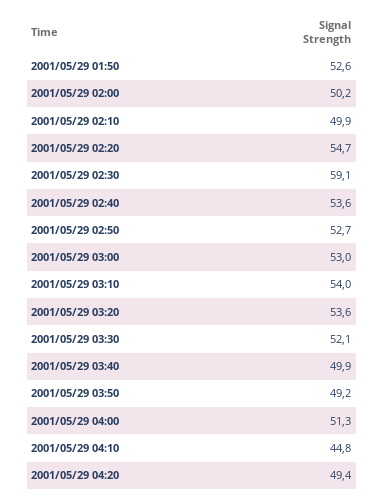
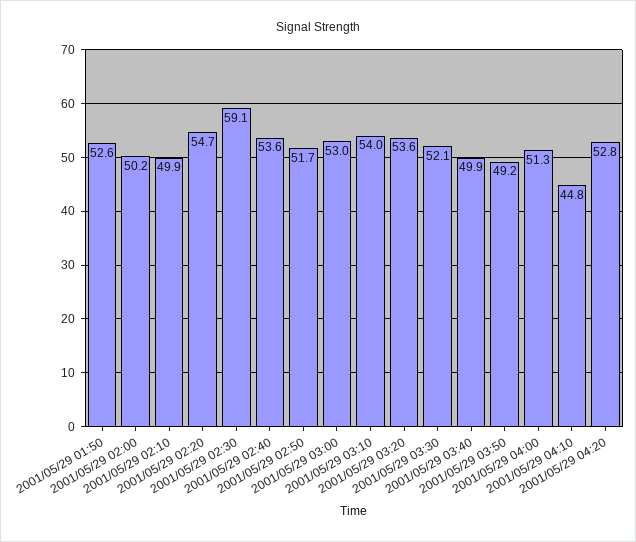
  {
    "2001/05/29 01:50": 52.6,
    "2001/05/29 02:00": 50.2,
    "2001/05/29 02:10": 49.9,
    "2001/05/29 02:20": 54.7,
    "2001/05/29 02:30": 59.1,
    "2001/05/29 02:40": 53.6,
-   "2001/05/29 02:50": 52.7,
+   "2001/05/29 02:50": 51.7,
    "2001/05/29 03:00": 53,
    "2001/05/29 03:10": 54,
    "2001/05/29 03:20": 53.6,
    "2001/05/29 03:30": 52.1,
    "2001/05/29 03:40": 49.9,
    "2001/05/29 03:50": 49.2,
    "2001/05/29 04:00": 51.3,
    "2001/05/29 04:10": 44.8,
-   "2001/05/29 04:20": 49.4
+   "2001/05/29 04:20": 52.8
  }

